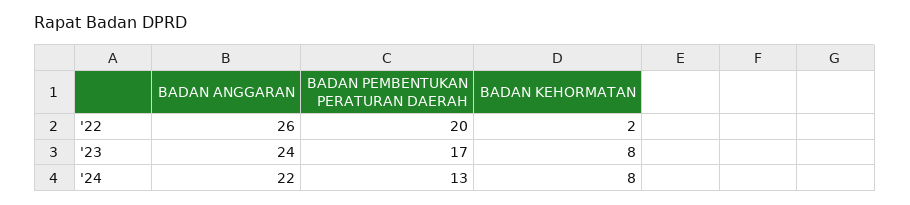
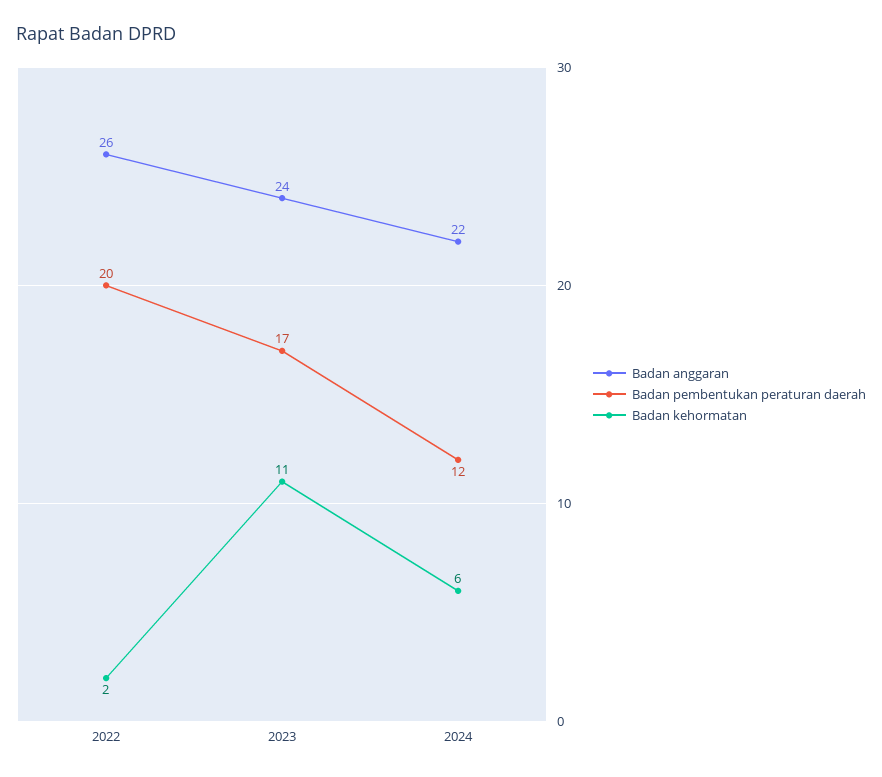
  {
    "BADAN ANGGARAN": {
      "'22": 26,
      "'23": 24,
      "'24": 22
    },
    "BADAN PEMBENTUKAN PERATURAN DAERAH": {
      "'22": 20,
      "'23": 17,
-     "'24": 13
+     "'24": 12
    },
    "BADAN KEHORMATAN": {
      "'22": 2,
-     "'23": 8,
+     "'23": 11,
-     "'24": 8
+     "'24": 6
    }
  }

